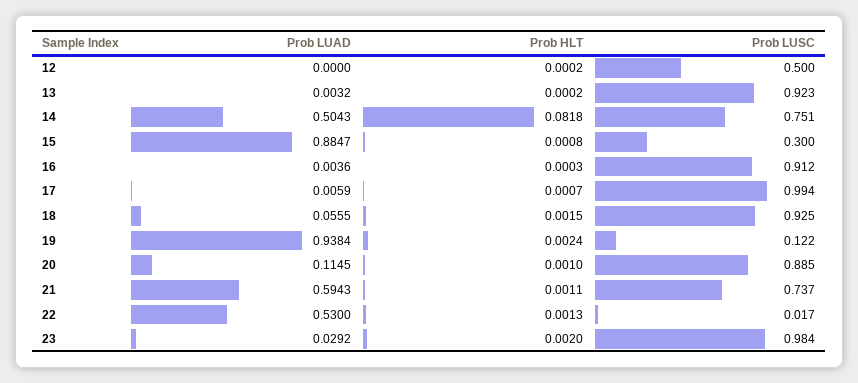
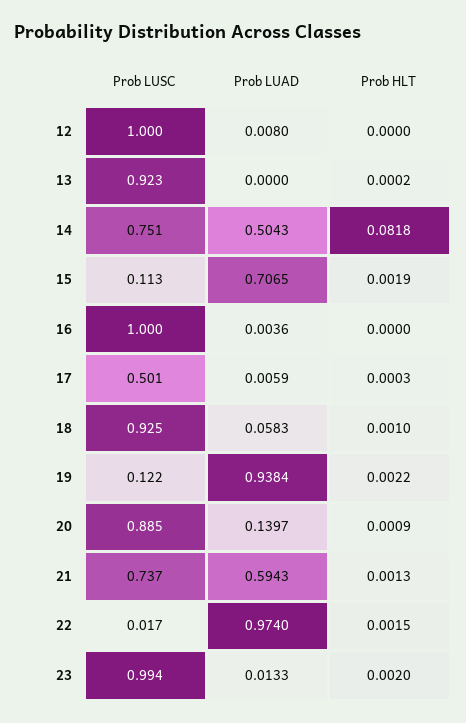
  {
    "Prob LUAD": {
-     "12": 0,
+     "12": 0.008,
-     "13": 0.0032,
+     "13": 0,
      "14": 0.5043,
-     "15": 0.8847,
+     "15": 0.7065,
      "16": 0.0036,
      "17": 0.0059,
-     "18": 0.0555,
+     "18": 0.0583,
      "19": 0.9384,
-     "20": 0.1145,
+     "20": 0.1397,
      "21": 0.5943,
-     "22": 0.53,
+     "22": 0.974,
-     "23": 0.0292
+     "23": 0.0133
    },
    "Prob HLT": {
-     "12": 0.0002,
+     "12": 0,
      "13": 0.0002,
      "14": 0.0818,
-     "15": 0.0008,
+     "15": 0.0019,
-     "16": 0.0003,
+     "16": 0,
-     "17": 0.0007,
+     "17": 0.0003,
-     "18": 0.0015,
+     "18": 0.001,
-     "19": 0.0024,
+     "19": 0.0022,
-     "20": 0.001,
+     "20": 0.0009,
-     "21": 0.0011,
+     "21": 0.0013,
-     "22": 0.0013,
+     "22": 0.0015,
      "23": 0.002
    },
    "Prob LUSC": {
-     "12": 0.5,
+     "12": 1,
      "13": 0.923,
      "14": 0.751,
-     "15": 0.3,
+     "15": 0.113,
-     "16": 0.912,
+     "16": 1,
-     "17": 0.994,
+     "17": 0.501,
      "18": 0.925,
      "19": 0.122,
      "20": 0.885,
      "21": 0.737,
      "22": 0.017,
-     "23": 0.984
+     "23": 0.994
    }
  }

